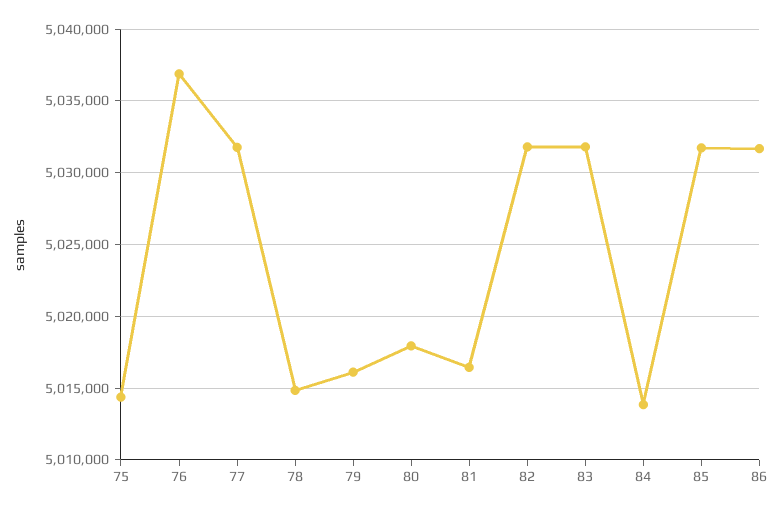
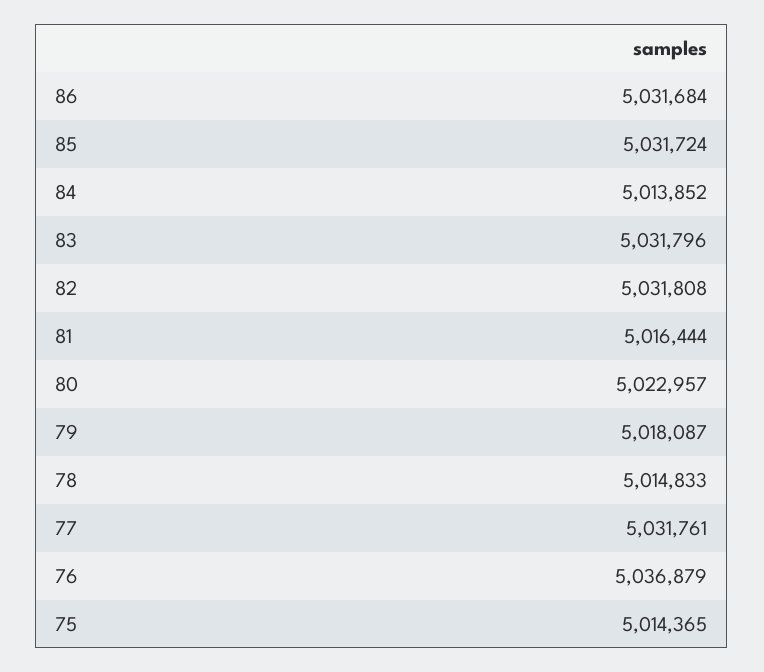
  {
    "75": 5014365,
    "76": 5036879,
    "77": 5031761,
    "78": 5014833,
-   "79": 5016000,
+   "79": 5018087,
-   "80": 5018000,
+   "80": 5022957,
    "81": 5016444,
    "82": 5031808,
    "83": 5031796,
    "84": 5013852,
    "85": 5031724,
    "86": 5031684
  }

